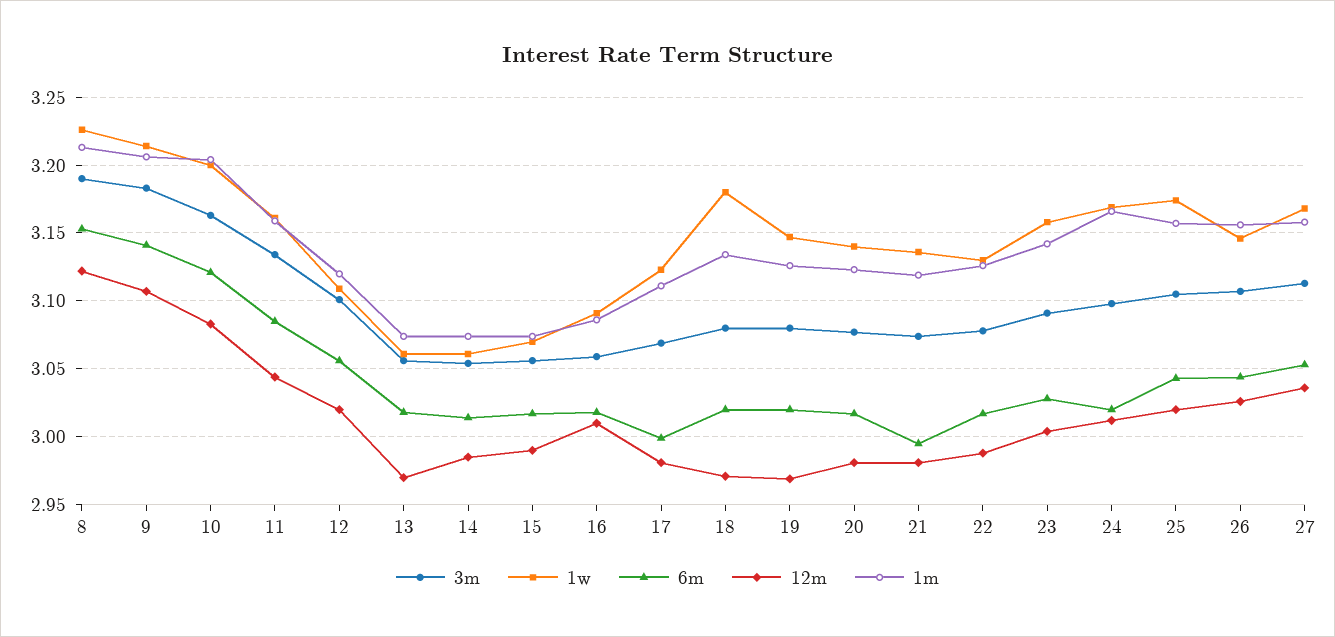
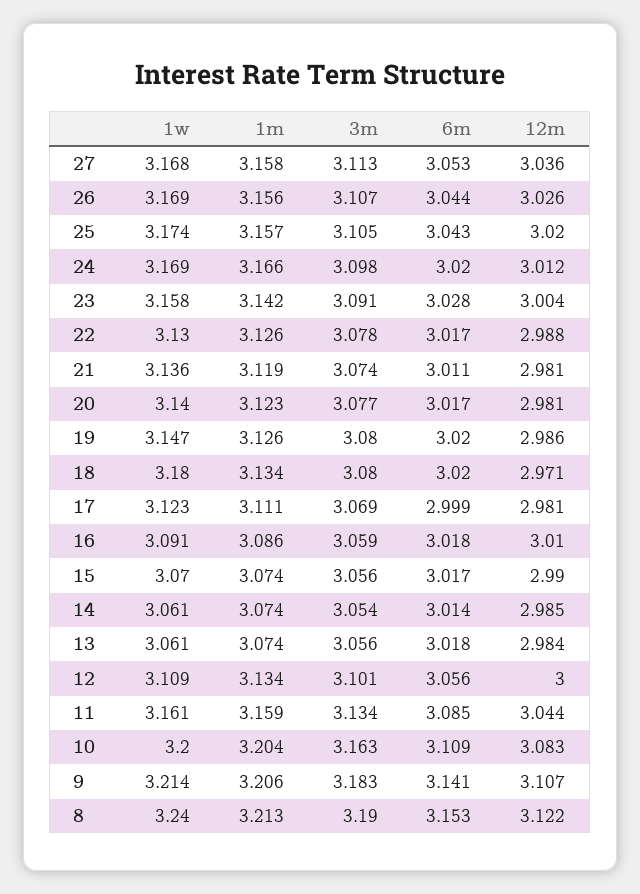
  {
    "3m": {
      "8": 3.19,
      "9": 3.183,
      "10": 3.163,
      "11": 3.134,
      "12": 3.101,
      "13": 3.056,
      "14": 3.054,
      "15": 3.056,
      "16": 3.059,
      "17": 3.069,
      "18": 3.08,
      "19": 3.08,
      "20": 3.077,
      "21": 3.074,
      "22": 3.078,
      "23": 3.091,
      "24": 3.098,
      "25": 3.105,
      "26": 3.107,
      "27": 3.113
    },
    "1w": {
-     "8": 3.225,
+     "8": 3.24,
      "9": 3.214,
      "10": 3.2,
      "11": 3.161,
      "12": 3.109,
      "13": 3.061,
      "14": 3.061,
      "15": 3.07,
      "16": 3.091,
      "17": 3.123,
      "18": 3.18,
      "19": 3.147,
      "20": 3.14,
      "21": 3.136,
      "22": 3.13,
      "23": 3.158,
      "24": 3.169,
      "25": 3.174,
-     "26": 3.145,
+     "26": 3.169,
      "27": 3.168
    },
    "6m": {
      "8": 3.153,
      "9": 3.141,
-     "10": 3.12,
+     "10": 3.109,
      "11": 3.085,
      "12": 3.056,
      "13": 3.018,
      "14": 3.014,
      "15": 3.017,
      "16": 3.018,
      "17": 2.999,
      "18": 3.02,
      "19": 3.02,
      "20": 3.017,
-     "21": 2.995,
+     "21": 3.011,
      "22": 3.017,
      "23": 3.028,
      "24": 3.02,
      "25": 3.043,
      "26": 3.044,
      "27": 3.053
    },
    "12m": {
      "8": 3.122,
      "9": 3.107,
      "10": 3.083,
      "11": 3.044,
-     "12": 3.02,
+     "12": 3,
-     "13": 2.97,
+     "13": 2.984,
      "14": 2.985,
      "15": 2.99,
      "16": 3.01,
      "17": 2.981,
      "18": 2.971,
-     "19": 2.97,
+     "19": 2.986,
      "20": 2.981,
      "21": 2.981,
      "22": 2.988,
      "23": 3.004,
      "24": 3.012,
      "25": 3.02,
      "26": 3.026,
      "27": 3.036
    },
    "1m": {
      "8": 3.213,
      "9": 3.206,
      "10": 3.204,
      "11": 3.159,
-     "12": 3.12,
+     "12": 3.134,
      "13": 3.074,
      "14": 3.074,
      "15": 3.074,
      "16": 3.086,
      "17": 3.111,
      "18": 3.134,
      "19": 3.126,
      "20": 3.123,
      "21": 3.119,
      "22": 3.126,
      "23": 3.142,
      "24": 3.166,
      "25": 3.157,
      "26": 3.156,
      "27": 3.158
    }
  }

